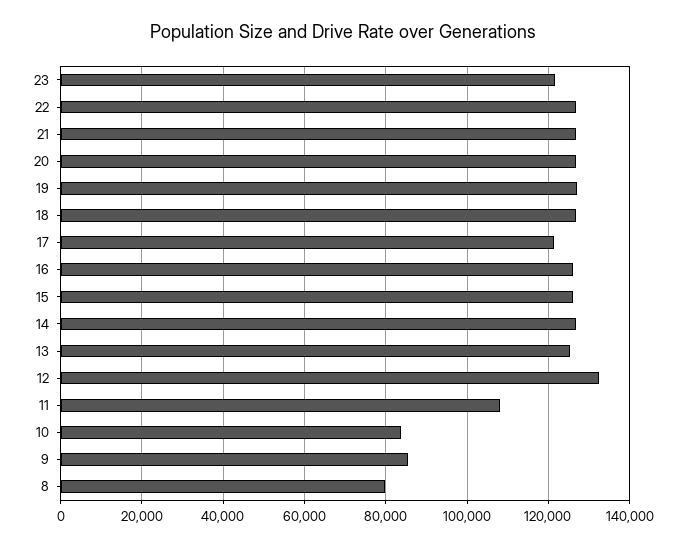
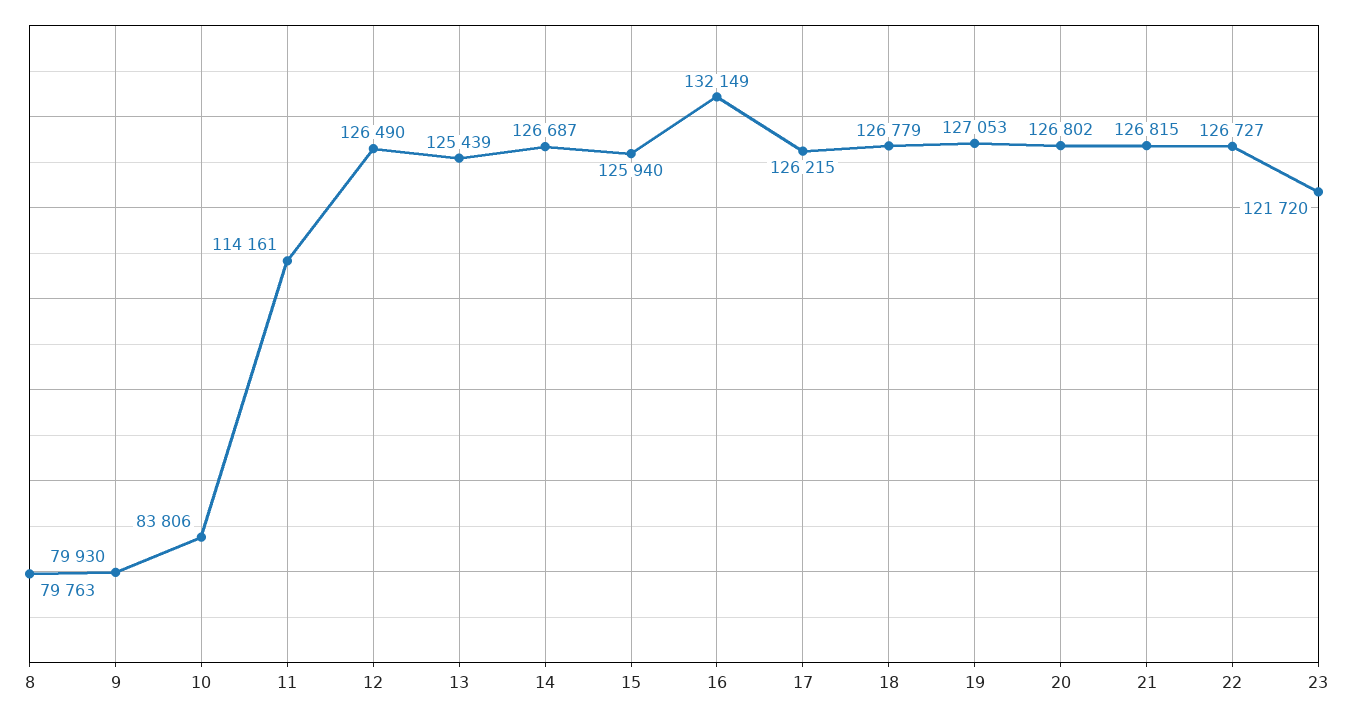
  {
    "23": 121720,
    "22": 126727,
    "21": 126815,
    "20": 126802,
    "19": 127053,
    "18": 126779,
-   "17": 122000,
+   "17": 126215,
-   "16": 126000,
+   "16": 132149,
    "15": 125940,
    "14": 126687,
    "13": 125439,
-   "12": 132000,
+   "12": 126490,
-   "11": 108000,
+   "11": 114161,
    "10": 83806,
-   "9": 86000,
+   "9": 79930,
    "8": 79763
  }

